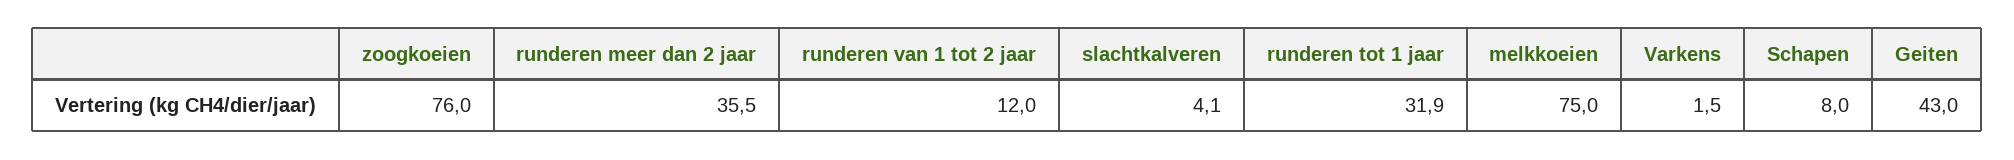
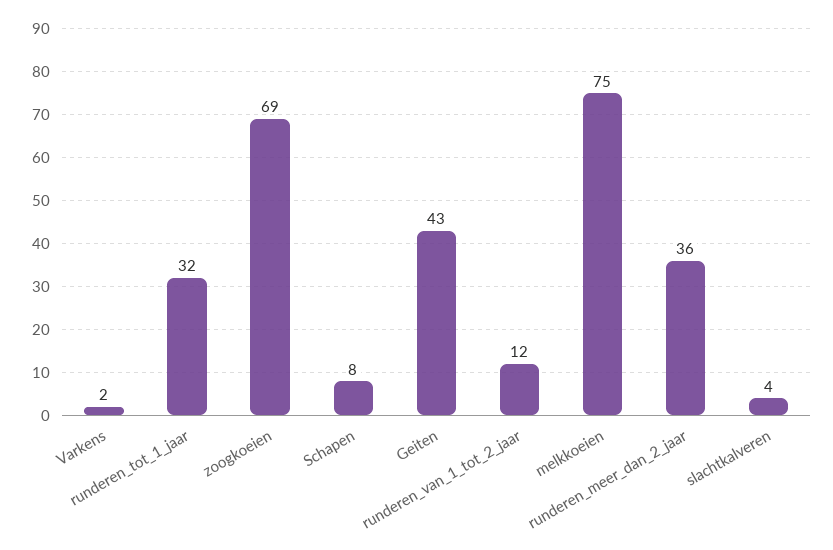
  {
-   "zoogkoeien": 76,
+   "zoogkoeien": 69,
    "runderen meer dan 2 jaar": 35.5,
    "runderen van 1 tot 2 jaar": 12,
    "slachtkalveren": 4.1,
    "runderen tot 1 jaar": 31.9,
    "melkkoeien": 75,
    "Varkens": 1.5,
    "Schapen": 8,
    "Geiten": 43
  }

